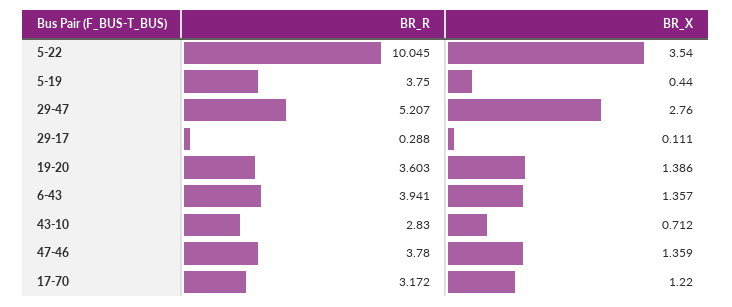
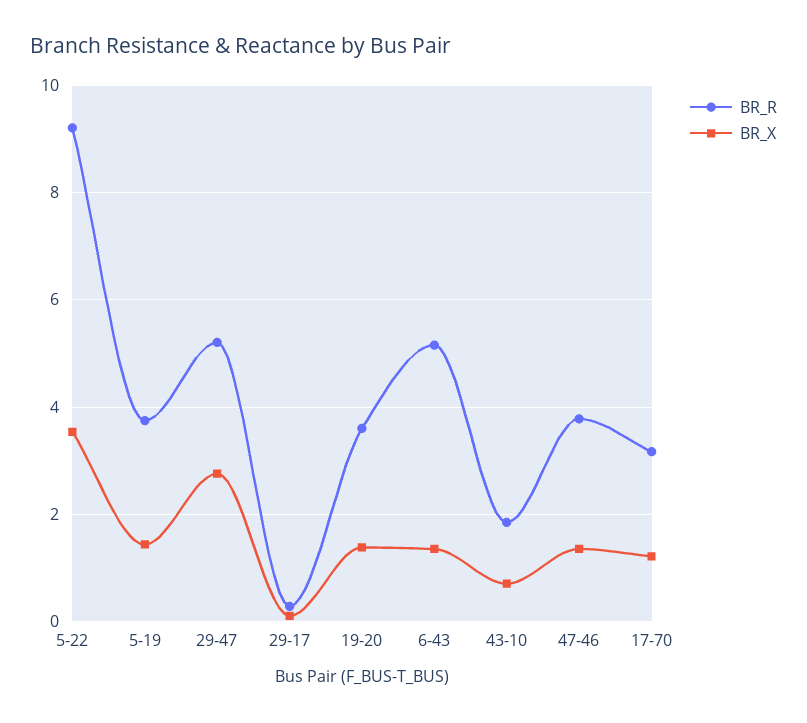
  {
    "BR_R": {
-     "5-22": 10.045,
+     "5-22": 9.2,
      "5-19": 3.75,
      "29-47": 5.207,
      "29-17": 0.288,
      "19-20": 3.603,
-     "6-43": 3.941,
+     "6-43": 5.2,
-     "43-10": 2.83,
+     "43-10": 1.8,
      "47-46": 3.78,
      "17-70": 3.172
    },
    "BR_X": {
      "5-22": 3.54,
-     "5-19": 0.44,
+     "5-19": 1.4,
      "29-47": 2.76,
      "29-17": 0.111,
      "19-20": 1.386,
      "6-43": 1.357,
      "43-10": 0.712,
      "47-46": 1.359,
      "17-70": 1.22
    }
  }

